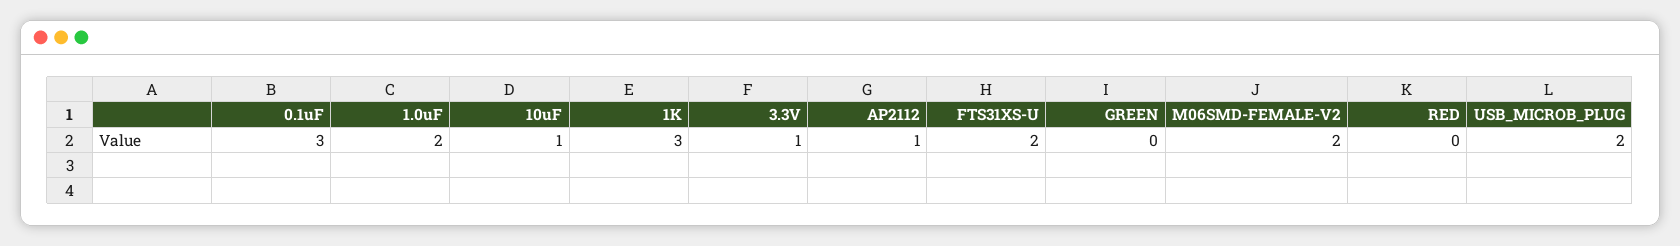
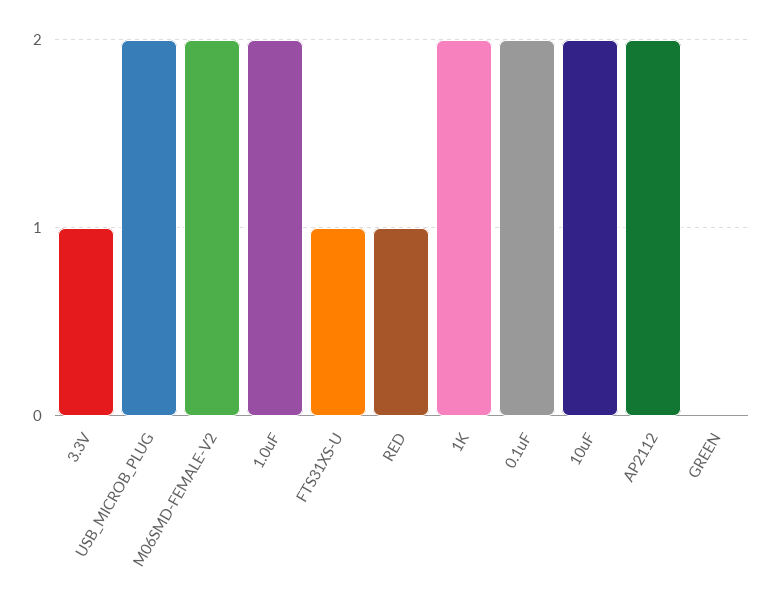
  {
-   "0.1uF": 3,
+   "0.1uF": 2,
    "1.0uF": 2,
-   "10uF": 1,
+   "10uF": 2,
-   "1K": 3,
+   "1K": 2,
    "3.3V": 1,
-   "AP2112": 1,
+   "AP2112": 2,
-   "FTS31XS-U": 2,
+   "FTS31XS-U": 1,
    "GREEN": 0,
    "M06SMD-FEMALE-V2": 2,
-   "RED": 0,
+   "RED": 1,
    "USB_MICROB_PLUG": 2
  }

